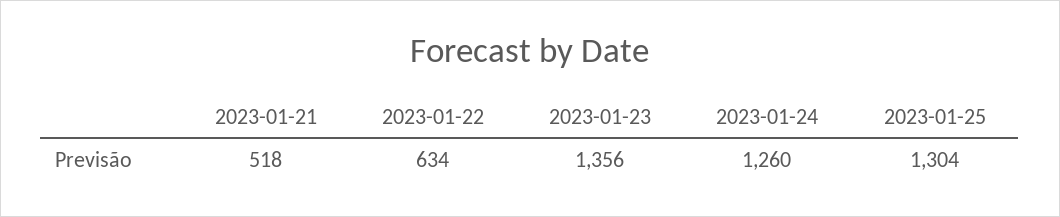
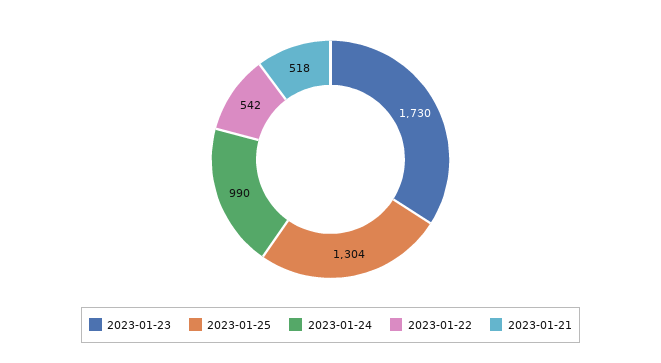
  {
    "2023-01-21": 518,
-   "2023-01-22": 634,
+   "2023-01-22": 542,
-   "2023-01-23": 1356,
+   "2023-01-23": 1730,
-   "2023-01-24": 1260,
+   "2023-01-24": 990,
    "2023-01-25": 1304
  }

